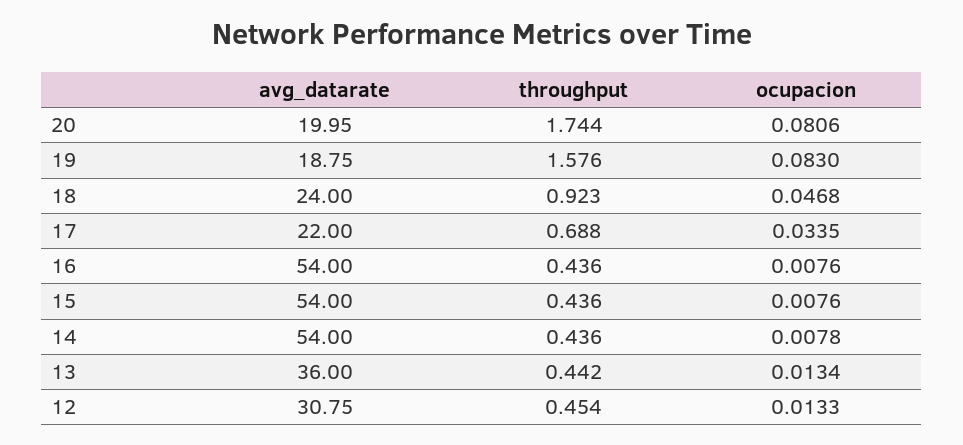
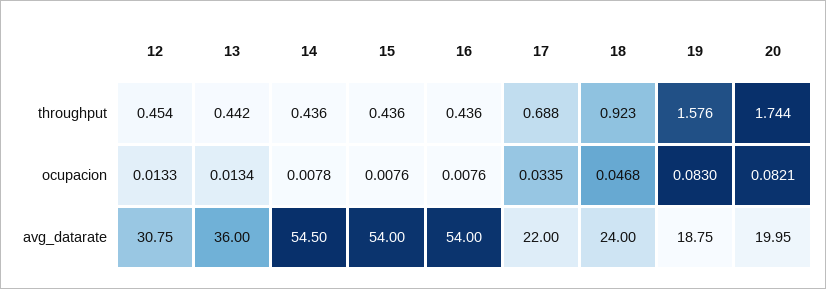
  {
    "avg_datarate": {
      "20": 19.95,
      "19": 18.75,
      "18": 24,
      "17": 22,
      "16": 54,
      "15": 54,
-     "14": 54,
+     "14": 54.5,
      "13": 36,
      "12": 30.75
    },
    "throughput": {
      "20": 1.744,
      "19": 1.576,
      "18": 0.923,
      "17": 0.688,
      "16": 0.436,
      "15": 0.436,
      "14": 0.436,
      "13": 0.442,
      "12": 0.454
    },
    "ocupacion": {
-     "20": 0.0806,
+     "20": 0.0821,
      "19": 0.083,
      "18": 0.0468,
      "17": 0.0335,
      "16": 0.0076,
      "15": 0.0076,
      "14": 0.0078,
      "13": 0.0134,
      "12": 0.0133
    }
  }

